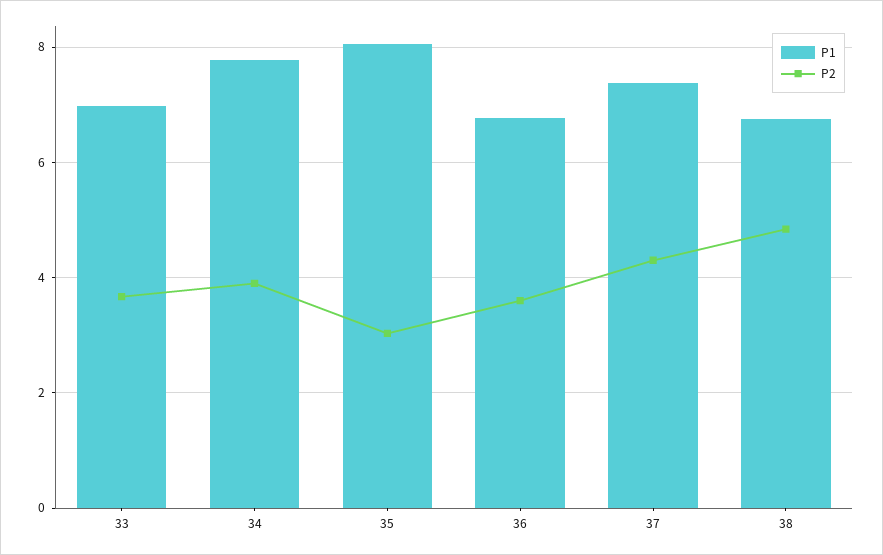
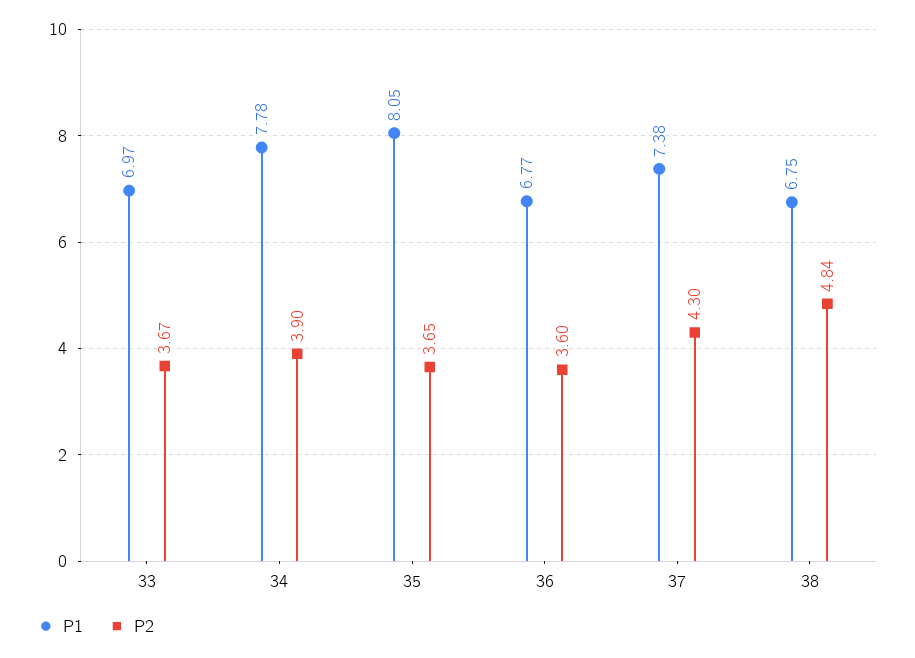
  {
    "P1": {
      "33": 6.97,
      "34": 7.78,
      "35": 8.05,
      "36": 6.77,
      "37": 7.38,
      "38": 6.75
    },
    "P2": {
      "33": 3.67,
      "34": 3.9,
-     "35": 3,
+     "35": 3.65,
      "36": 3.6,
      "37": 4.3,
      "38": 4.84
    }
  }

